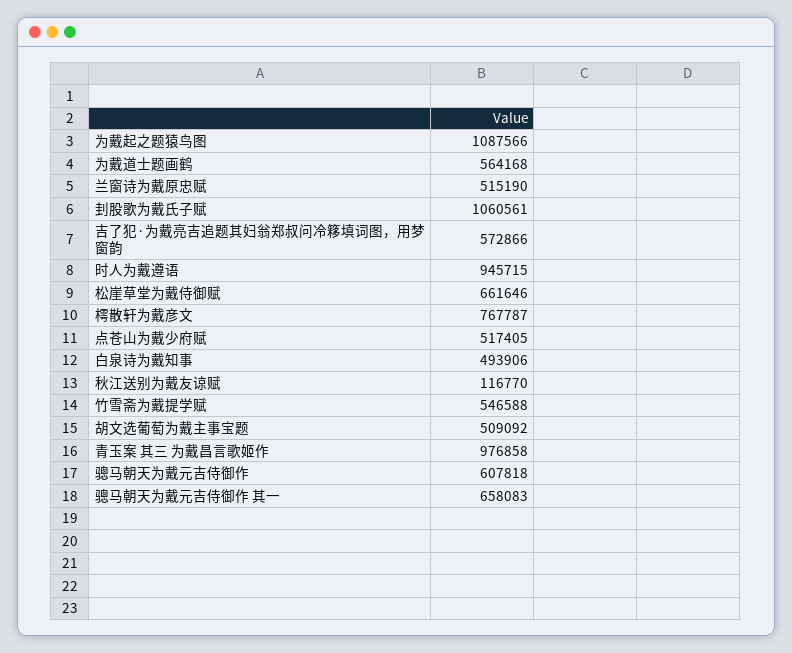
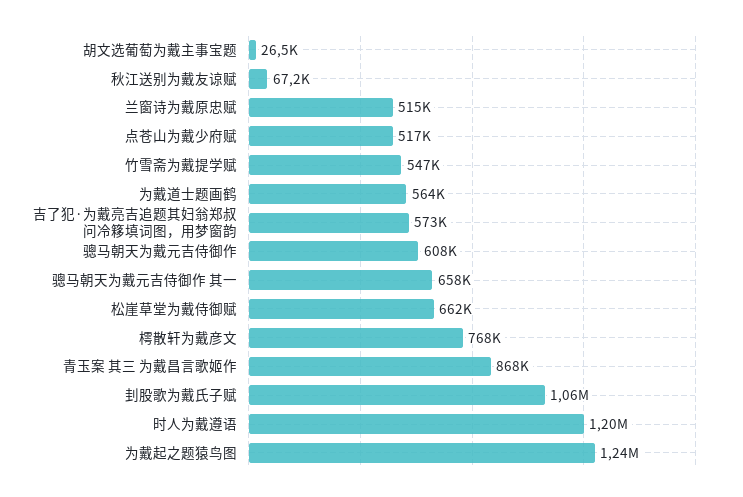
  {
-   "为戴起之题猿鸟图": 1087566,
+   "为戴起之题猿鸟图": 1240000,
    "为戴道士题画鹤": 564168,
    "兰窗诗为戴原忠赋": 515190,
    "刲股歌为戴氏子赋": 1060561,
    "吉了犯·为戴亮吉追题其妇翁郑叔问冷簃填词图，用梦窗韵": 572866,
-   "时人为戴遵语": 945715,
+   "时人为戴遵语": 1200000,
    "松崖草堂为戴侍御赋": 661646,
    "樗散轩为戴彦文": 767787,
    "点苍山为戴少府赋": 517405,
-   "白泉诗为戴知事": 493906,
-   "秋江送别为戴友谅赋": 116770,
+   "秋江送别为戴友谅赋": 67200,
    "竹雪斋为戴提学赋": 546588,
-   "胡文选葡萄为戴主事宝题": 509092,
+   "胡文选葡萄为戴主事宝题": 26500,
-   "青玉案 其三 为戴昌言歌姬作": 976858,
+   "青玉案 其三 为戴昌言歌姬作": 868000,
    "骢马朝天为戴元吉侍御作": 607818,
    "骢马朝天为戴元吉侍御作 其一": 658083
  }

